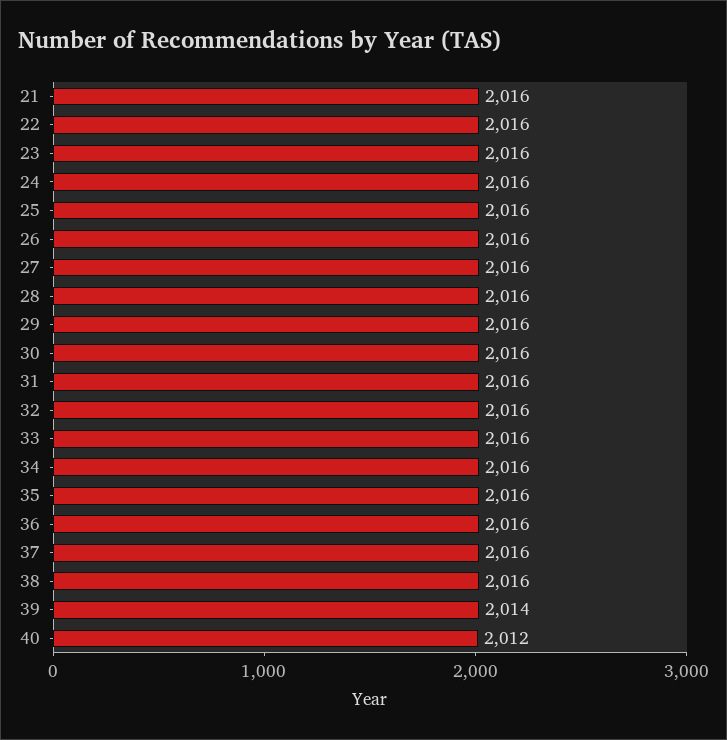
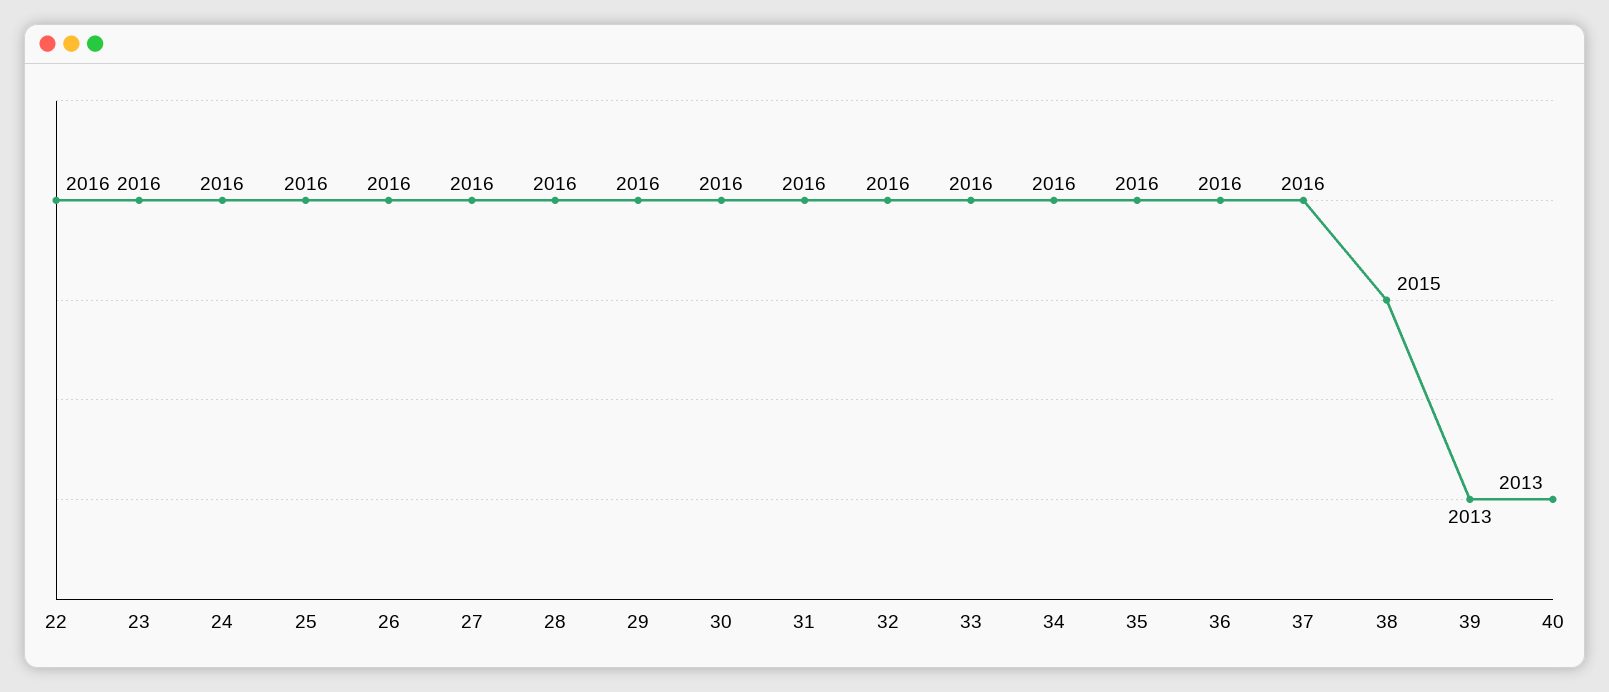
  {
-   "21": 2016,
    "22": 2016,
    "23": 2016,
    "24": 2016,
    "25": 2016,
    "26": 2016,
    "27": 2016,
    "28": 2016,
    "29": 2016,
    "30": 2016,
    "31": 2016,
    "32": 2016,
    "33": 2016,
    "34": 2016,
    "35": 2016,
    "36": 2016,
    "37": 2016,
-   "38": 2016,
+   "38": 2015,
-   "39": 2014,
+   "39": 2013,
-   "40": 2012
+   "40": 2013
  }

